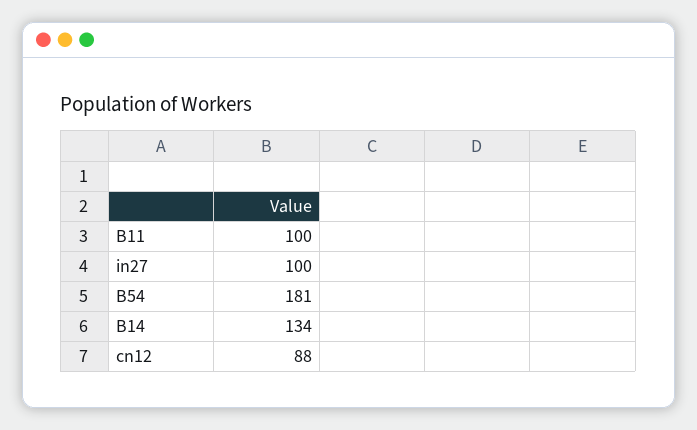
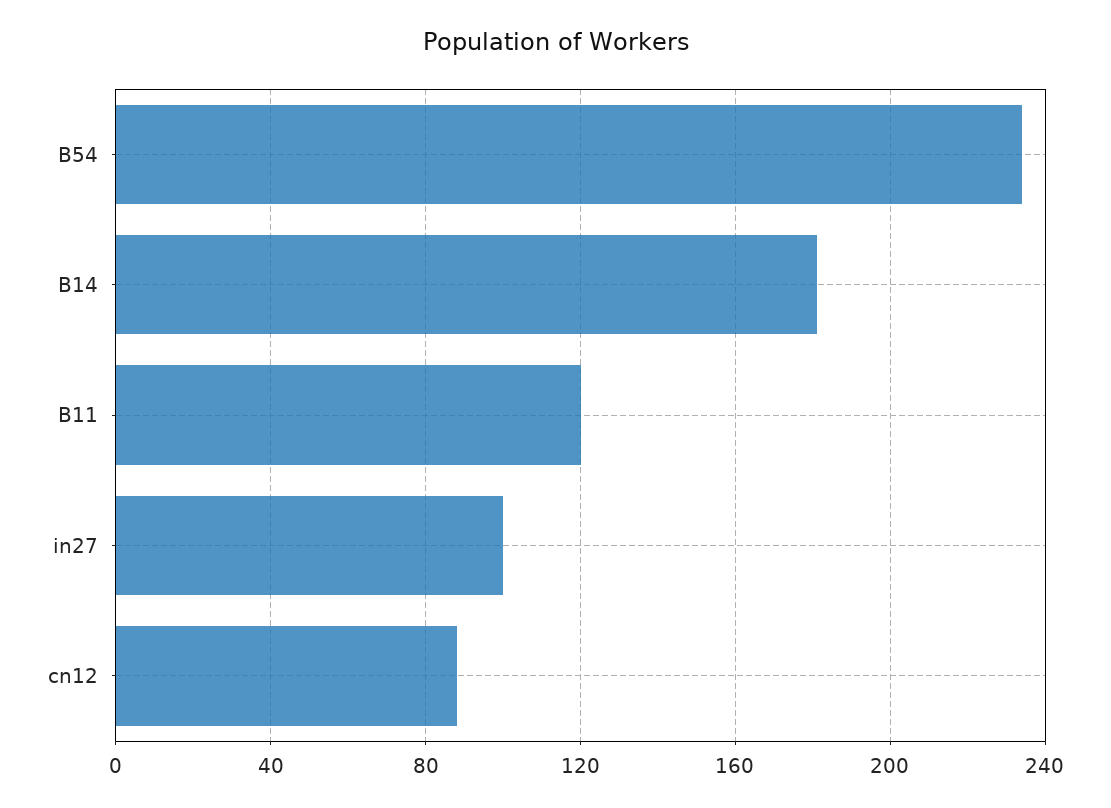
  {
-   "B11": 100,
+   "B11": 120,
    "in27": 100,
-   "B54": 181,
+   "B54": 235,
-   "B14": 134,
+   "B14": 180,
    "cn12": 88
  }

